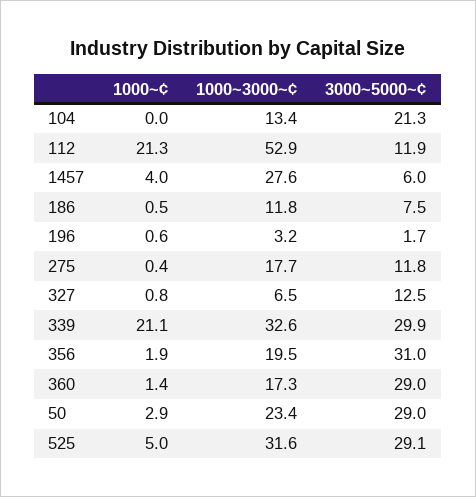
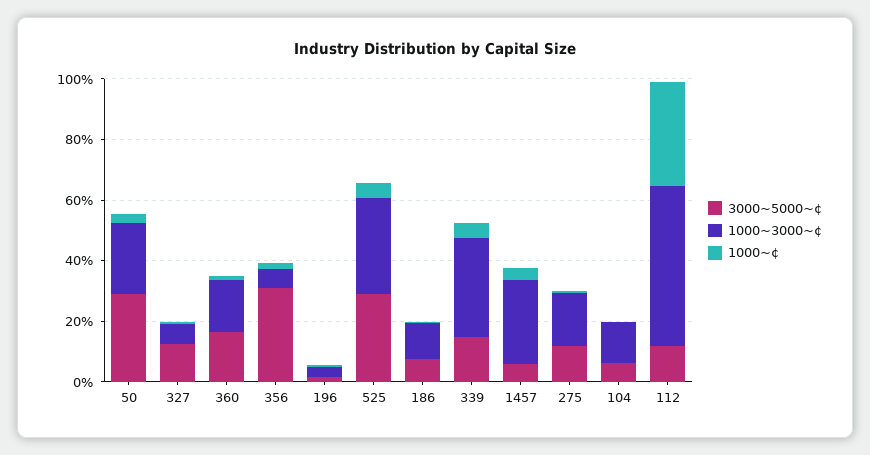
  {
    "1000~¢": {
      "104": 0,
-     "112": 21.3,
+     "112": 35,
      "1457": 4,
      "186": 0.5,
      "196": 0.6,
      "275": 0.4,
      "327": 0.8,
-     "339": 21.1,
+     "339": 5,
      "356": 1.9,
      "360": 1.4,
      "50": 2.9,
      "525": 5
    },
    "1000~3000~¢": {
      "104": 13.4,
      "112": 52.9,
      "1457": 27.6,
      "186": 11.8,
      "196": 3.2,
      "275": 17.7,
      "327": 6.5,
      "339": 32.6,
-     "356": 19.5,
+     "356": 5,
      "360": 17.3,
      "50": 23.4,
      "525": 31.6
    },
    "3000~5000~¢": {
-     "104": 21.3,
+     "104": 5,
      "112": 11.9,
      "1457": 6,
      "186": 7.5,
      "196": 1.7,
      "275": 11.8,
      "327": 12.5,
-     "339": 29.9,
+     "339": 15,
      "356": 31,
-     "360": 29,
+     "360": 15,
      "50": 29,
      "525": 29.1
    }
  }

